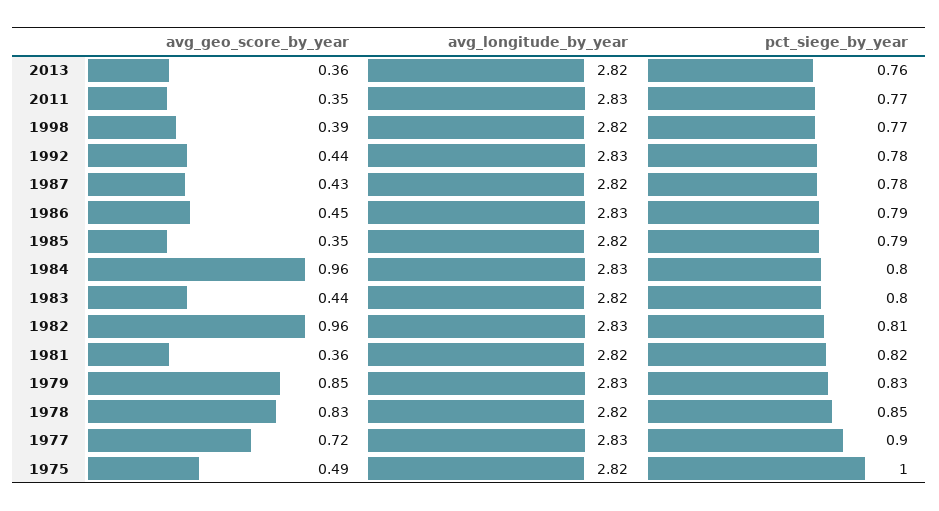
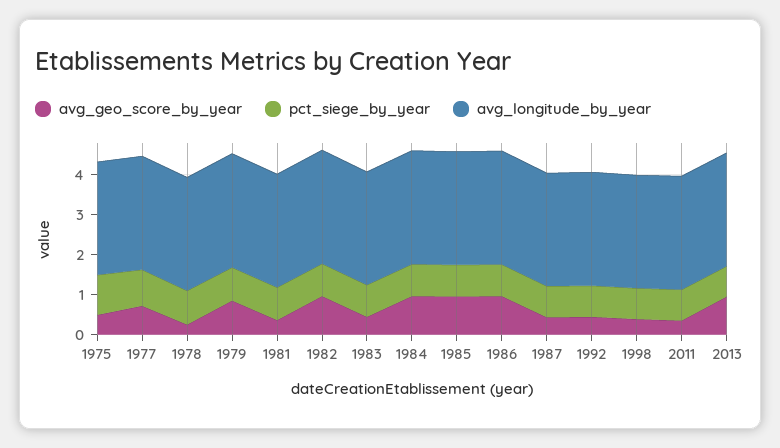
  {
    "avg_geo_score_by_year": {
-     "2013": 0.36,
+     "2013": 1,
      "2011": 0.35,
      "1998": 0.39,
      "1992": 0.44,
      "1987": 0.43,
-     "1986": 0.45,
+     "1986": 1,
-     "1985": 0.35,
+     "1985": 1,
      "1984": 0.96,
      "1983": 0.44,
      "1982": 0.96,
      "1981": 0.36,
      "1979": 0.85,
-     "1978": 0.83,
+     "1978": 0.2,
      "1977": 0.72,
      "1975": 0.49
    },
    "avg_longitude_by_year": {
      "2013": 2.82,
      "2011": 2.83,
      "1998": 2.82,
      "1992": 2.83,
      "1987": 2.82,
      "1986": 2.83,
      "1985": 2.82,
      "1984": 2.83,
      "1983": 2.82,
      "1982": 2.83,
      "1981": 2.82,
      "1979": 2.83,
      "1978": 2.82,
      "1977": 2.83,
      "1975": 2.82
    },
    "pct_siege_by_year": {
      "2013": 0.76,
      "2011": 0.77,
      "1998": 0.77,
      "1992": 0.78,
      "1987": 0.78,
      "1986": 0.79,
      "1985": 0.79,
      "1984": 0.8,
      "1983": 0.8,
      "1982": 0.81,
      "1981": 0.82,
      "1979": 0.83,
      "1978": 0.85,
      "1977": 0.9,
      "1975": 1
    }
  }

